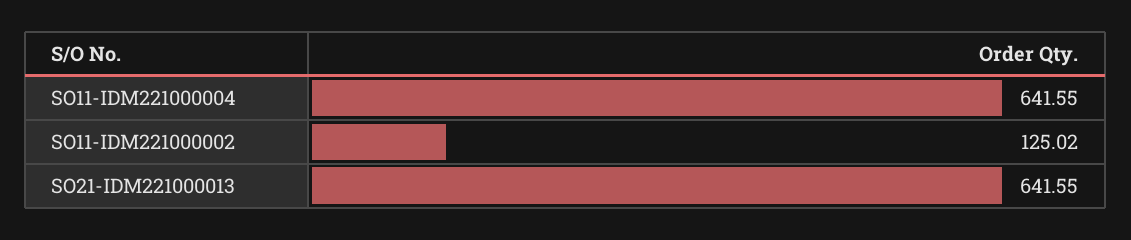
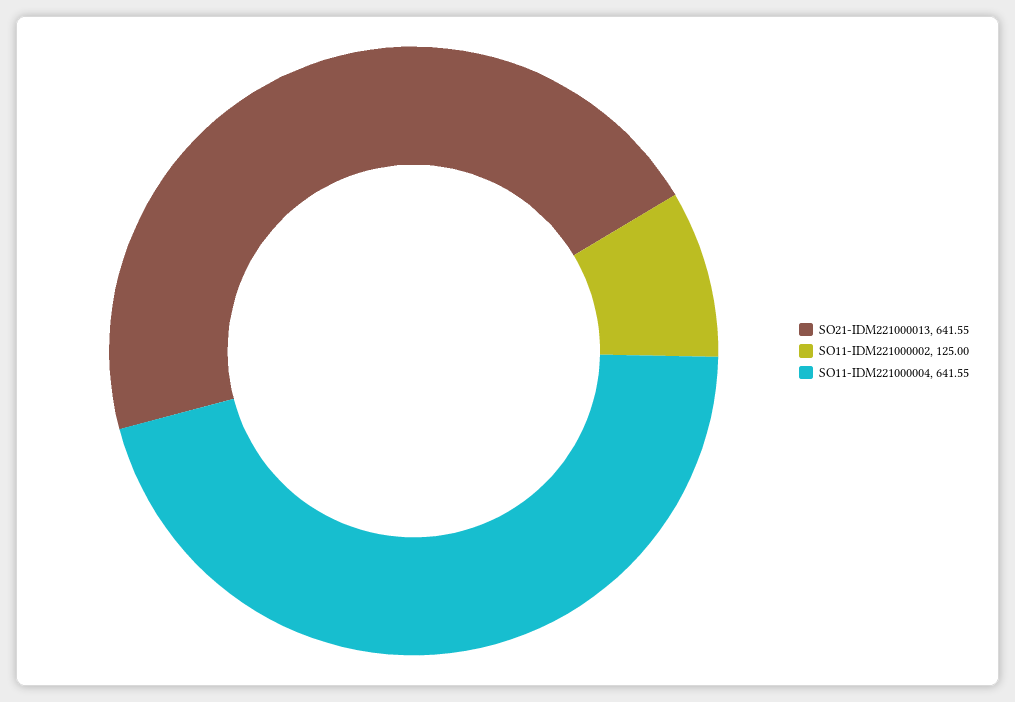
  {
    "SO11-IDM221000004": 641.55,
-   "SO11-IDM221000002": 125.02,
+   "SO11-IDM221000002": 125,
    "SO21-IDM221000013": 641.55
  }

